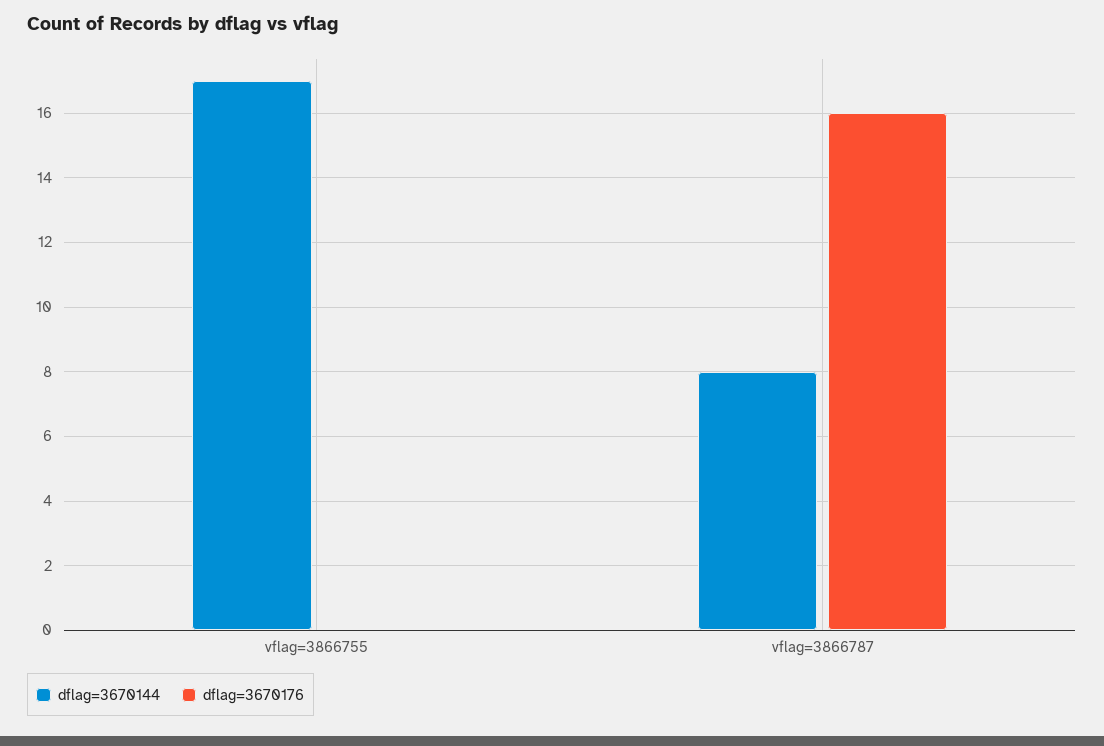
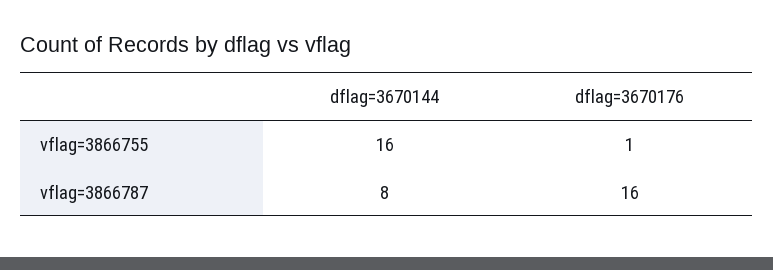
  {
    "dflag=3670144": {
-     "vflag=3866755": 17,
+     "vflag=3866755": 16,
      "vflag=3866787": 8
    },
    "dflag=3670176": {
-     "vflag=3866755": 0,
+     "vflag=3866755": 1,
      "vflag=3866787": 16
    }
  }

